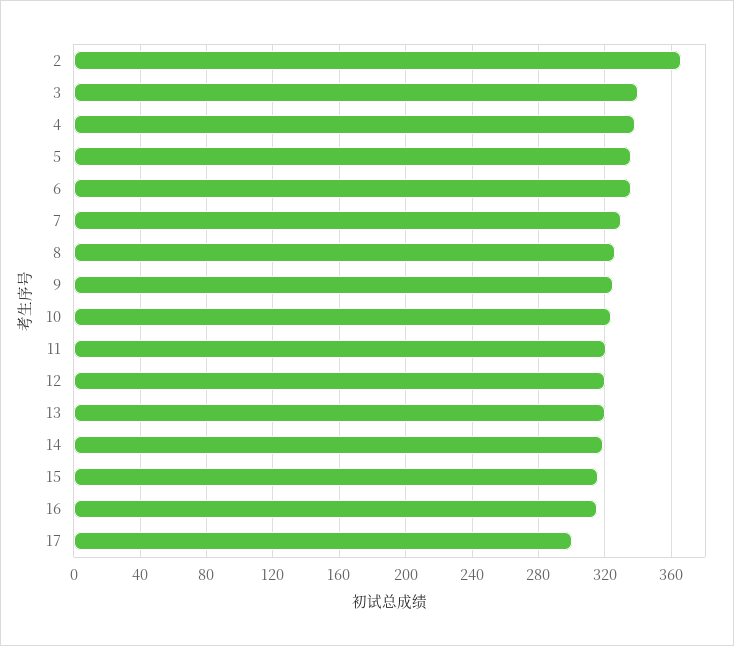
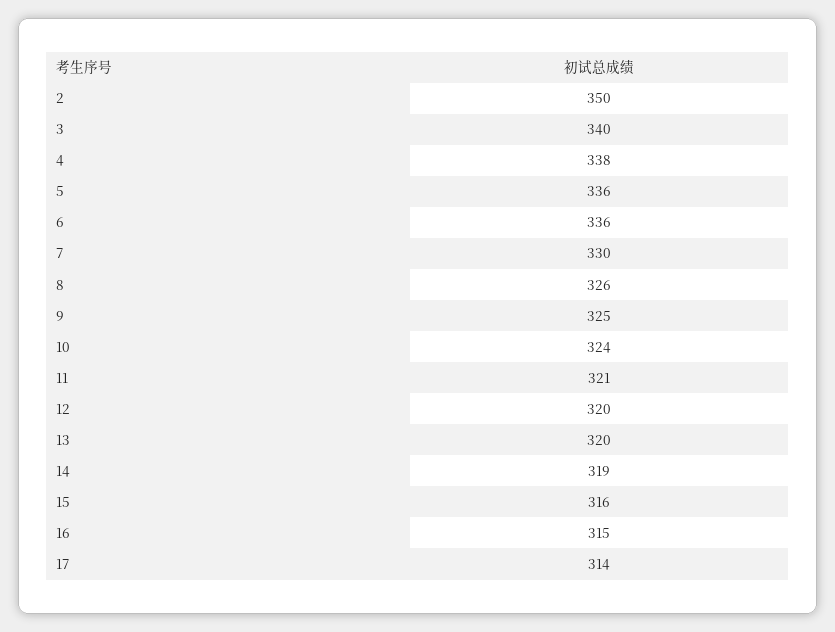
  {
-   "2": 365,
+   "2": 350,
    "3": 340,
    "4": 338,
    "5": 336,
    "6": 336,
    "7": 330,
    "8": 326,
    "9": 325,
    "10": 324,
    "11": 321,
    "12": 320,
    "13": 320,
    "14": 319,
    "15": 316,
    "16": 315,
-   "17": 300
+   "17": 314
  }

